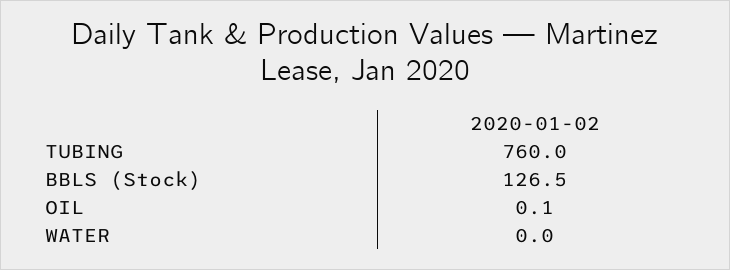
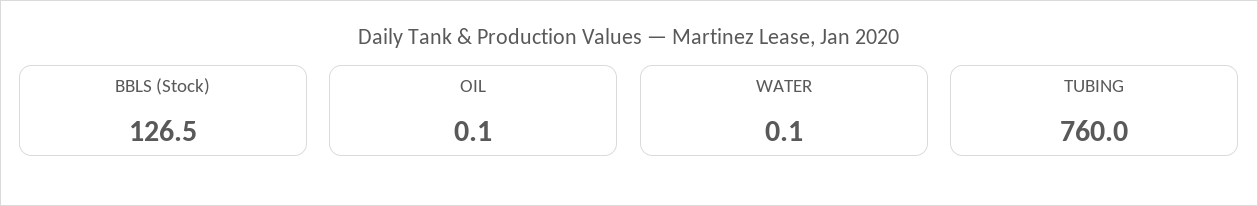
  {
    "TUBING": 760,
    "BBLS (Stock)": 126.5,
    "OIL": 0.1,
-   "WATER": 0
+   "WATER": 0.1
  }

